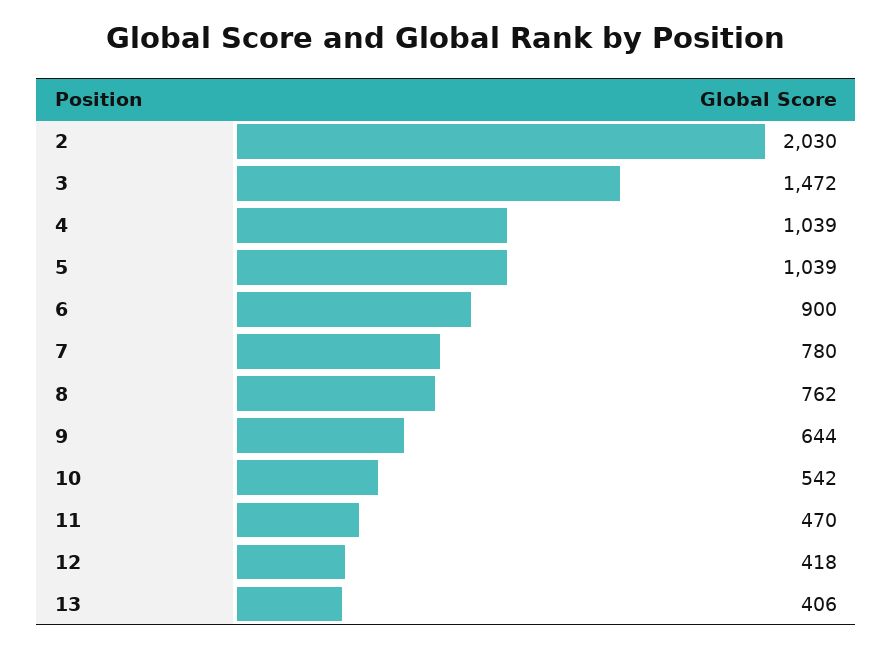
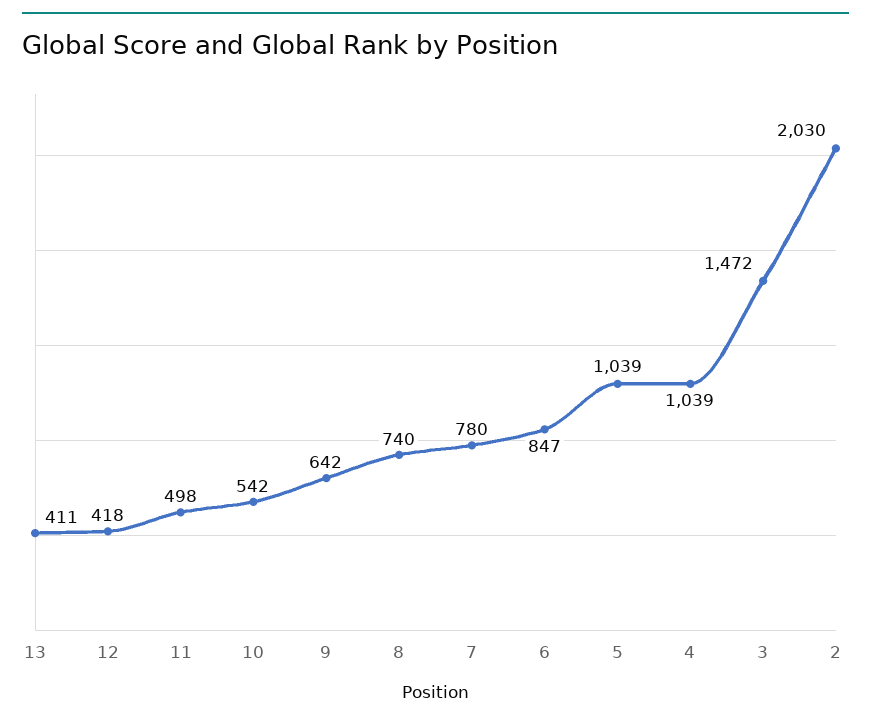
  {
    "2": 2030,
    "3": 1472,
    "4": 1039,
    "5": 1039,
-   "6": 900,
+   "6": 847,
    "7": 780,
-   "8": 762,
+   "8": 740,
-   "9": 644,
+   "9": 642,
    "10": 542,
-   "11": 470,
+   "11": 498,
    "12": 418,
-   "13": 406
+   "13": 411
  }

